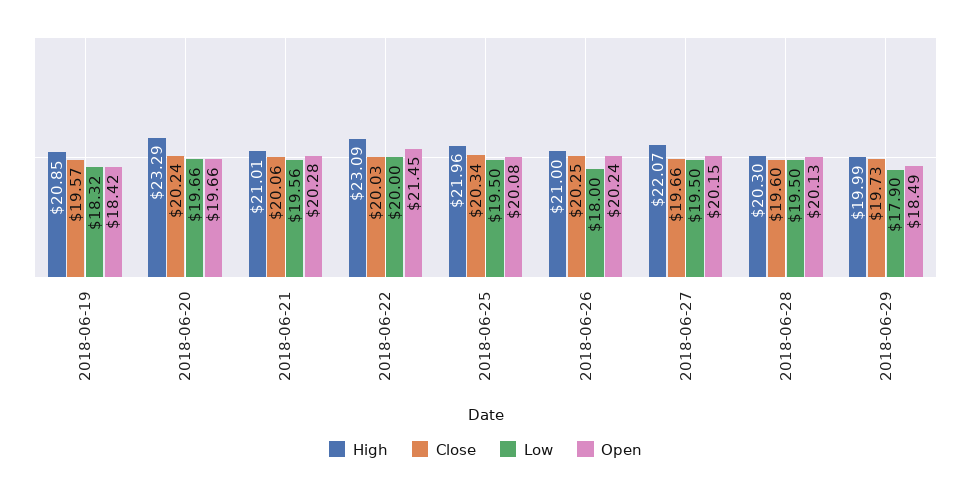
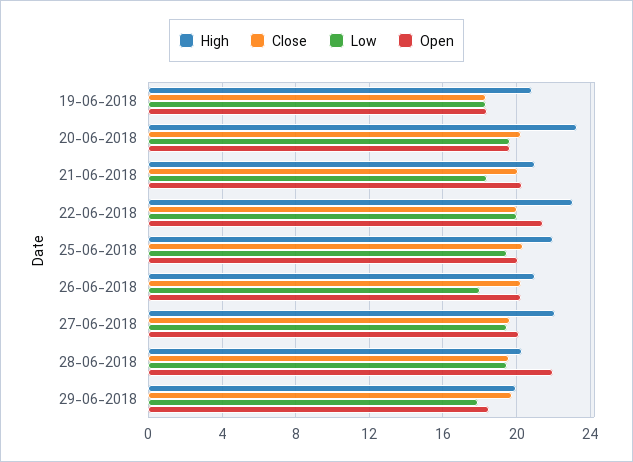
  {
    "High": {
      "2018-06-19": 20.85,
      "2018-06-20": 23.29,
      "2018-06-21": 21.01,
      "2018-06-22": 23.09,
      "2018-06-25": 21.96,
      "2018-06-26": 21,
      "2018-06-27": 22.07,
      "2018-06-28": 20.3,
      "2018-06-29": 19.99
    },
    "Close": {
-     "2018-06-19": 19.57,
+     "2018-06-19": 18.5,
      "2018-06-20": 20.24,
      "2018-06-21": 20.06,
      "2018-06-22": 20.03,
      "2018-06-25": 20.34,
      "2018-06-26": 20.25,
      "2018-06-27": 19.66,
      "2018-06-28": 19.6,
      "2018-06-29": 19.73
    },
    "Low": {
      "2018-06-19": 18.32,
      "2018-06-20": 19.66,
-     "2018-06-21": 19.56,
+     "2018-06-21": 18.5,
      "2018-06-22": 20,
      "2018-06-25": 19.5,
      "2018-06-26": 18,
      "2018-06-27": 19.5,
      "2018-06-28": 19.5,
      "2018-06-29": 17.9
    },
    "Open": {
      "2018-06-19": 18.42,
      "2018-06-20": 19.66,
      "2018-06-21": 20.28,
      "2018-06-22": 21.45,
      "2018-06-25": 20.08,
      "2018-06-26": 20.24,
      "2018-06-27": 20.15,
-     "2018-06-28": 20.13,
+     "2018-06-28": 22,
      "2018-06-29": 18.49
    }
  }

